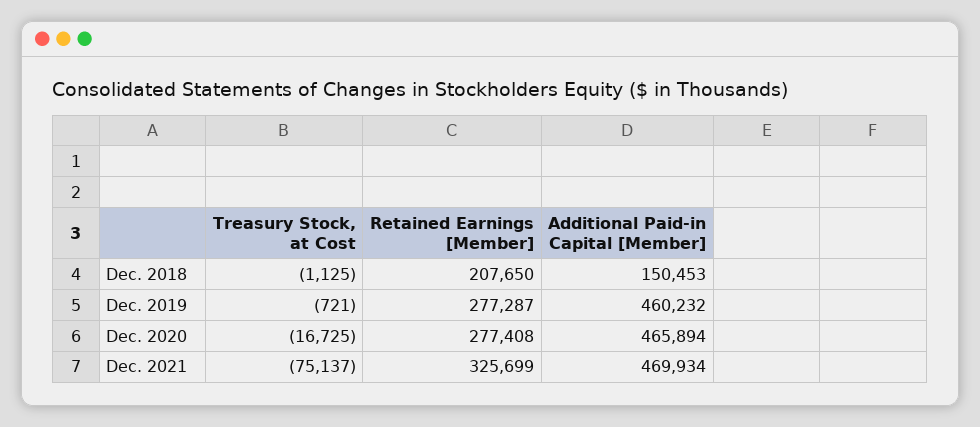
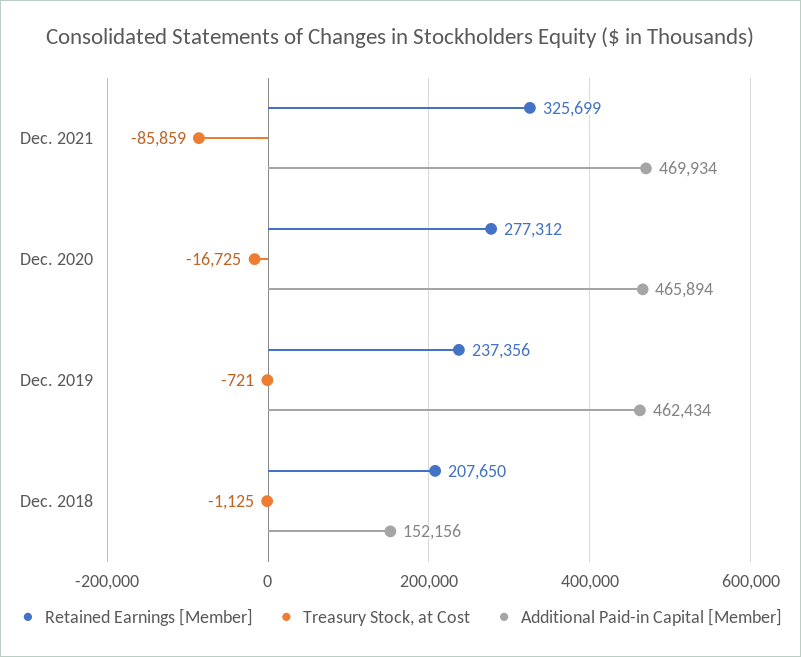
  {
    "Treasury Stock, at Cost": {
      "Dec. 2018": -1125,
      "Dec. 2019": -721,
      "Dec. 2020": -16725,
-     "Dec. 2021": -75137
+     "Dec. 2021": -85859
    },
    "Retained Earnings [Member]": {
      "Dec. 2018": 207650,
-     "Dec. 2019": 277287,
+     "Dec. 2019": 237356,
-     "Dec. 2020": 277408,
+     "Dec. 2020": 277312,
      "Dec. 2021": 325699
    },
    "Additional Paid-in Capital [Member]": {
-     "Dec. 2018": 150453,
+     "Dec. 2018": 152156,
-     "Dec. 2019": 460232,
+     "Dec. 2019": 462434,
      "Dec. 2020": 465894,
      "Dec. 2021": 469934
    }
  }

